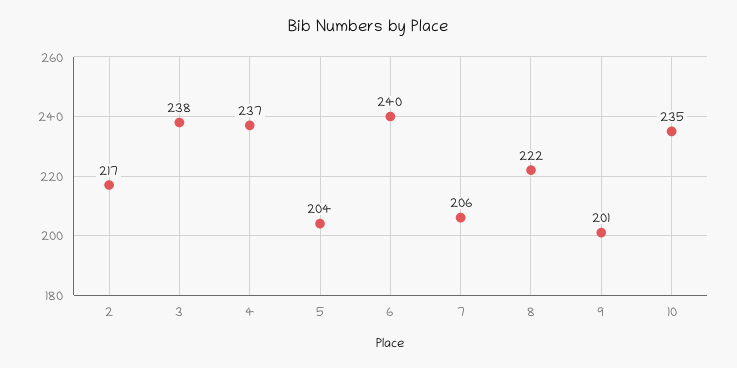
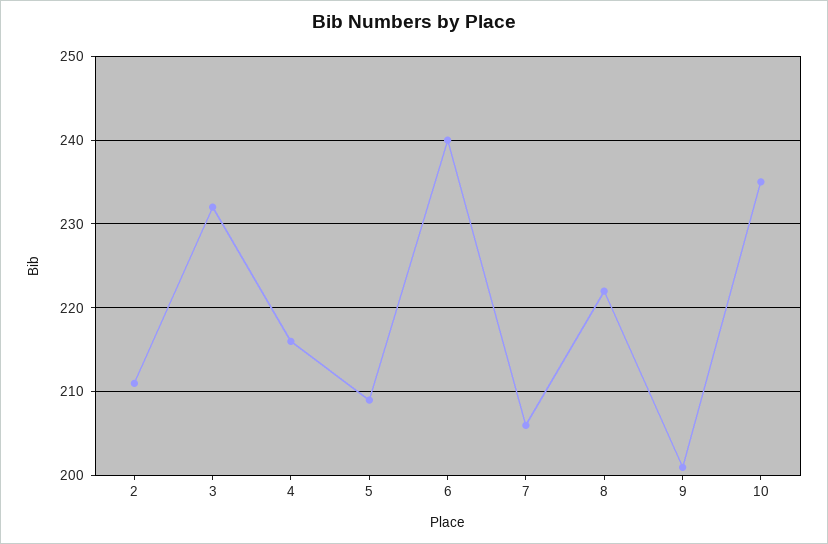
  {
-   "2": 217,
+   "2": 211,
-   "3": 238,
+   "3": 232,
-   "4": 237,
+   "4": 216,
-   "5": 204,
+   "5": 209,
    "6": 240,
    "7": 206,
    "8": 222,
    "9": 201,
    "10": 235
  }

